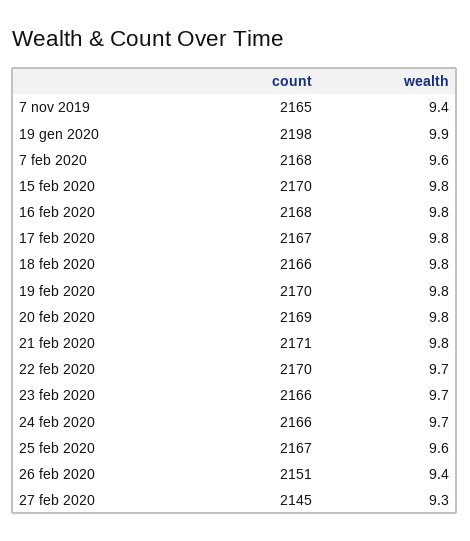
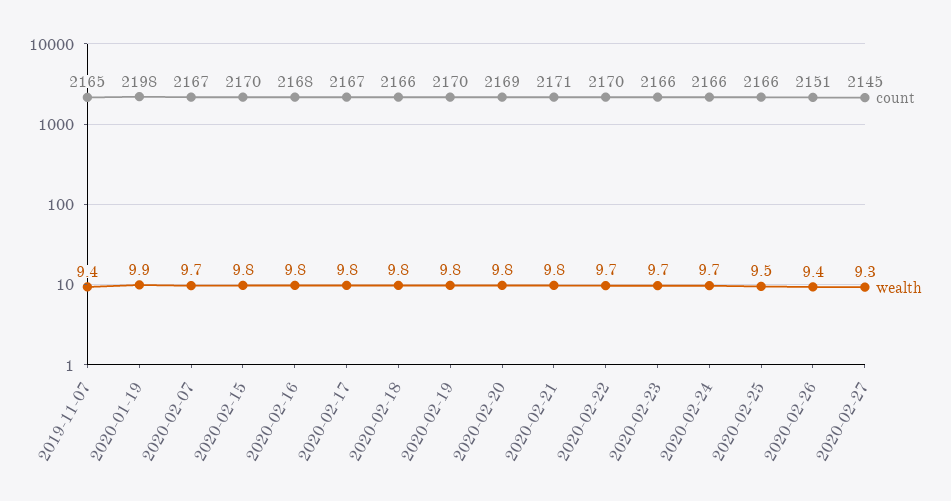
  {
    "count": {
      "7 nov 2019": 2165,
      "19 gen 2020": 2198,
-     "7 feb 2020": 2168,
+     "7 feb 2020": 2167,
      "15 feb 2020": 2170,
      "16 feb 2020": 2168,
      "17 feb 2020": 2167,
      "18 feb 2020": 2166,
      "19 feb 2020": 2170,
      "20 feb 2020": 2169,
      "21 feb 2020": 2171,
      "22 feb 2020": 2170,
      "23 feb 2020": 2166,
      "24 feb 2020": 2166,
-     "25 feb 2020": 2167,
+     "25 feb 2020": 2166,
      "26 feb 2020": 2151,
      "27 feb 2020": 2145
    },
    "wealth": {
      "7 nov 2019": 9.4,
      "19 gen 2020": 9.9,
-     "7 feb 2020": 9.6,
+     "7 feb 2020": 9.7,
      "15 feb 2020": 9.8,
      "16 feb 2020": 9.8,
      "17 feb 2020": 9.8,
      "18 feb 2020": 9.8,
      "19 feb 2020": 9.8,
      "20 feb 2020": 9.8,
      "21 feb 2020": 9.8,
      "22 feb 2020": 9.7,
      "23 feb 2020": 9.7,
      "24 feb 2020": 9.7,
-     "25 feb 2020": 9.6,
+     "25 feb 2020": 9.5,
      "26 feb 2020": 9.4,
      "27 feb 2020": 9.3
    }
  }

